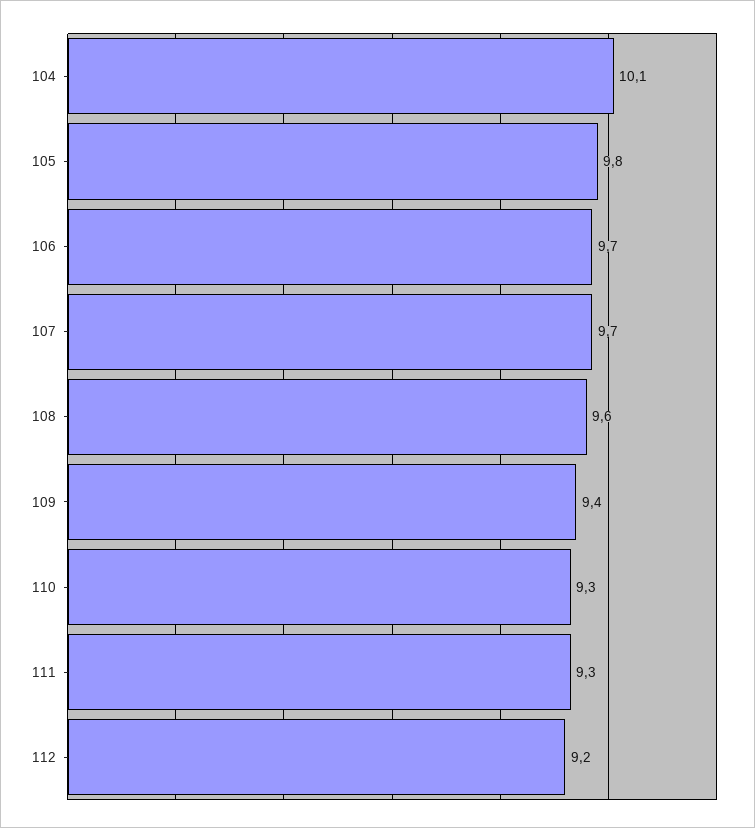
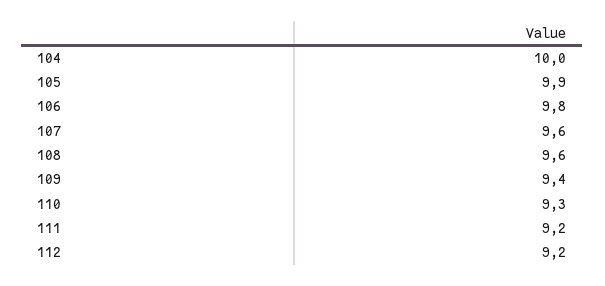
  {
-   "104": 10.1,
+   "104": 10,
-   "105": 9.8,
+   "105": 9.9,
-   "106": 9.7,
+   "106": 9.8,
-   "107": 9.7,
+   "107": 9.6,
    "108": 9.6,
    "109": 9.4,
    "110": 9.3,
-   "111": 9.3,
+   "111": 9.2,
    "112": 9.2
  }

